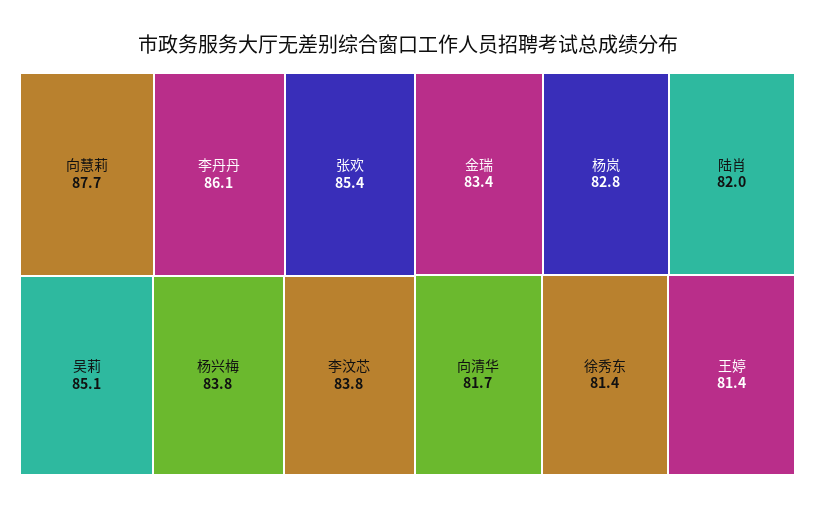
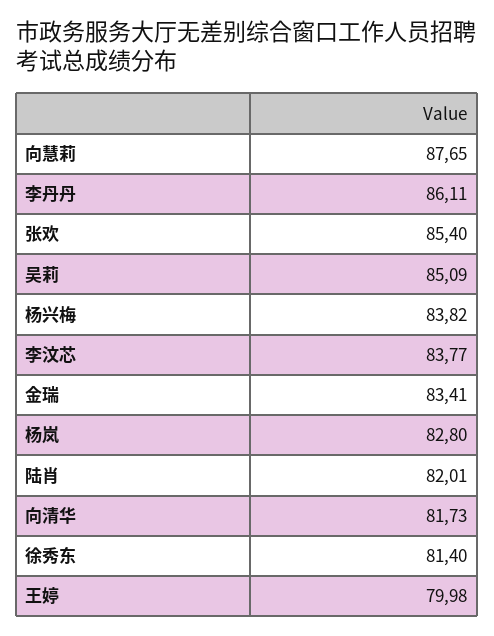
  {
    "向慧莉": 87.65,
    "李丹丹": 86.11,
    "张欢": 85.4,
    "吴莉": 85.09,
    "杨兴梅": 83.82,
    "李汶芯": 83.77,
    "金瑞": 83.41,
    "杨岚": 82.8,
    "陆肖": 82.01,
    "向清华": 81.73,
    "徐秀东": 81.4,
-   "王婷": 81.4
+   "王婷": 79.98
  }

